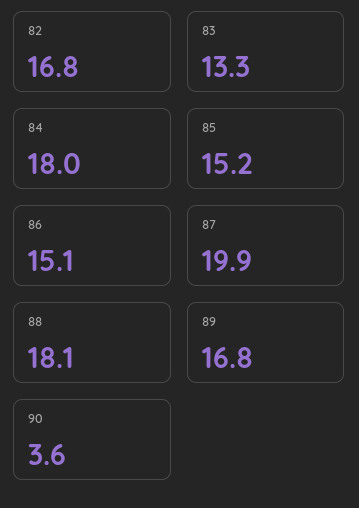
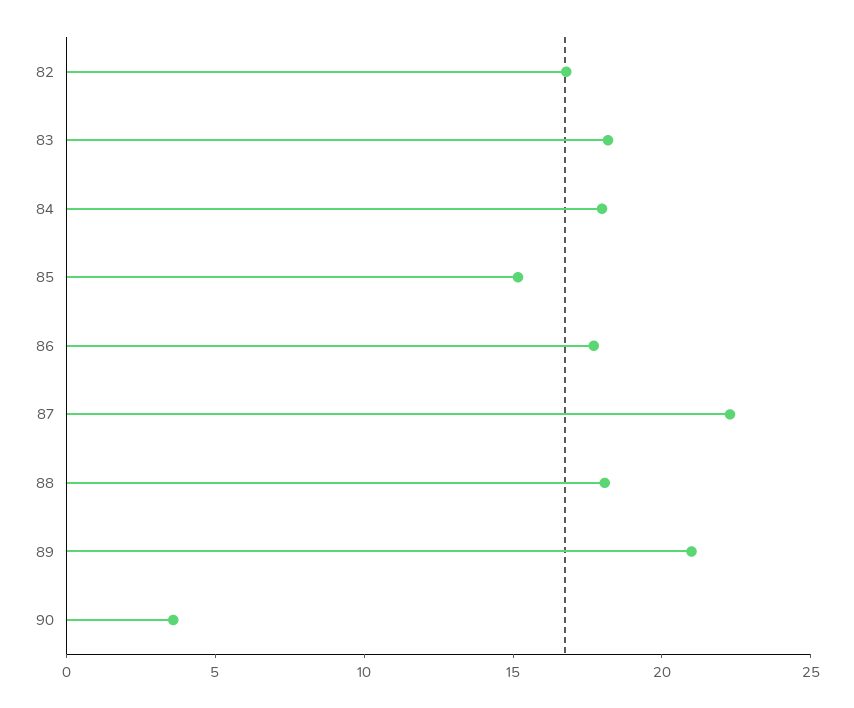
  {
    "82": 16.8,
-   "83": 13.3,
+   "83": 18,
    "84": 18,
    "85": 15.2,
-   "86": 15.1,
+   "86": 18,
-   "87": 19.9,
+   "87": 22,
    "88": 18.1,
-   "89": 16.8,
+   "89": 21,
    "90": 3.6
  }

